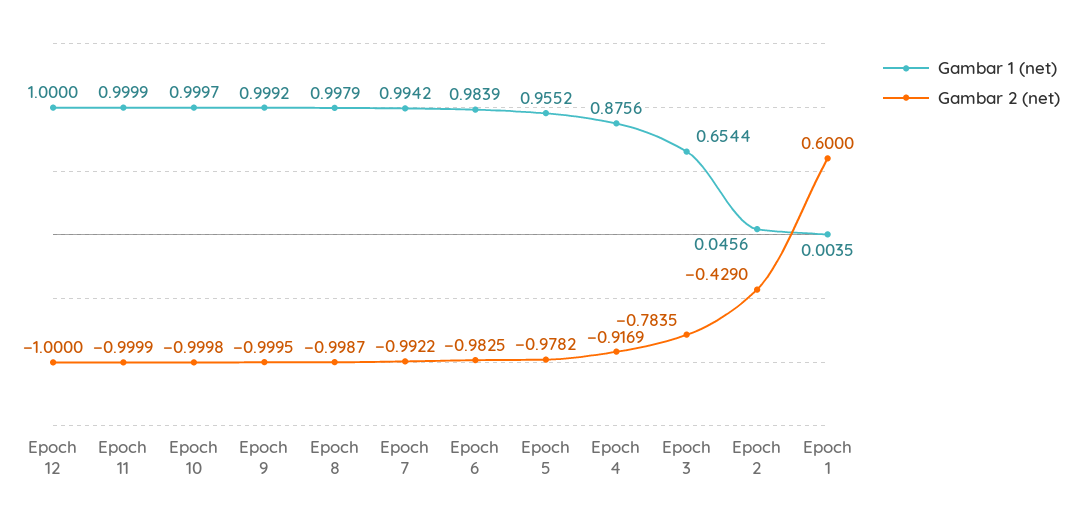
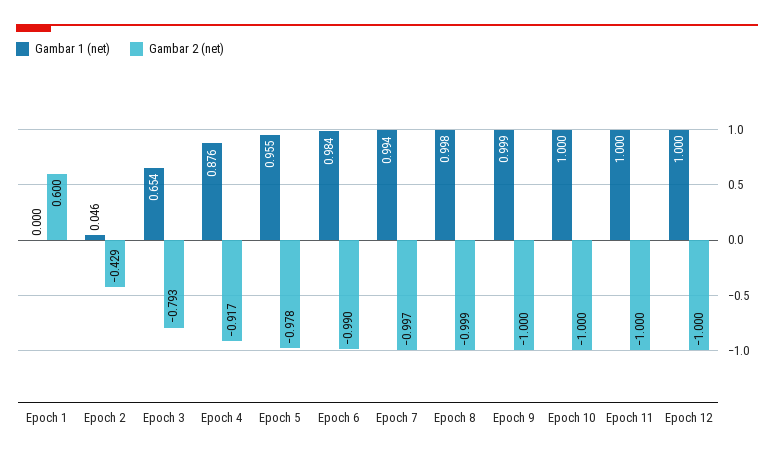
  {
    "Gambar 1 (net)": {
      "Epoch 12": 1,
      "Epoch 11": 0.9999,
      "Epoch 10": 0.9997,
      "Epoch 9": 0.9992,
      "Epoch 8": 0.9979,
      "Epoch 7": 0.9942,
      "Epoch 6": 0.9839,
      "Epoch 5": 0.9552,
      "Epoch 4": 0.8756,
      "Epoch 3": 0.6544,
      "Epoch 2": 0.0456,
-     "Epoch 1": 0.0035
+     "Epoch 1": 0
    },
    "Gambar 2 (net)": {
      "Epoch 12": -1,
      "Epoch 11": -0.9999,
      "Epoch 10": -0.9998,
      "Epoch 9": -0.9995,
      "Epoch 8": -0.9987,
-     "Epoch 7": -0.9922,
+     "Epoch 7": -0.997,
-     "Epoch 6": -0.9825,
+     "Epoch 6": -0.99,
      "Epoch 5": -0.9782,
      "Epoch 4": -0.9169,
-     "Epoch 3": -0.7835,
+     "Epoch 3": -0.793,
      "Epoch 2": -0.429,
      "Epoch 1": 0.6
    }
  }

